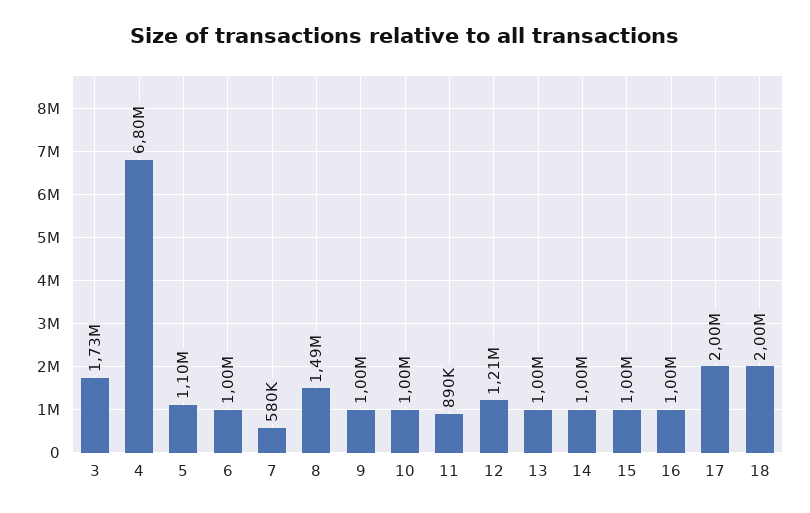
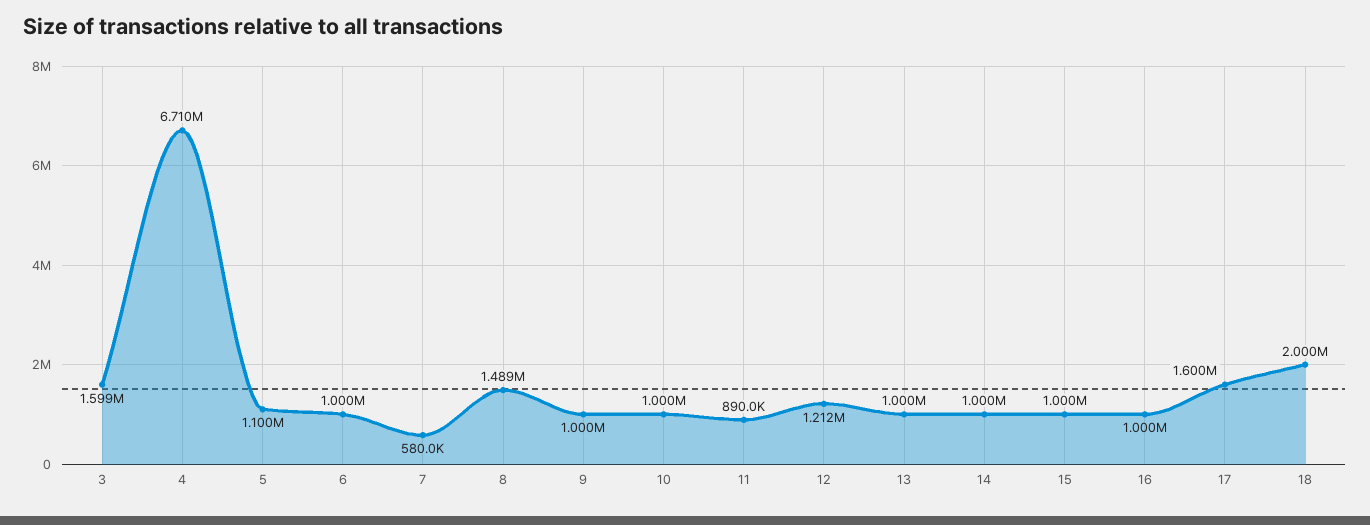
  {
-   "3": 1730000,
+   "3": 1599000,
-   "4": 6800000,
+   "4": 6710000,
    "5": 1100000,
    "6": 1000000,
    "7": 580000,
    "8": 1489000,
    "9": 1000000,
    "10": 1000000,
    "11": 890000,
    "12": 1212000,
    "13": 1000000,
    "14": 1000000,
    "15": 1000000,
    "16": 1000000,
-   "17": 2000000,
+   "17": 1600000,
    "18": 2000000
  }

